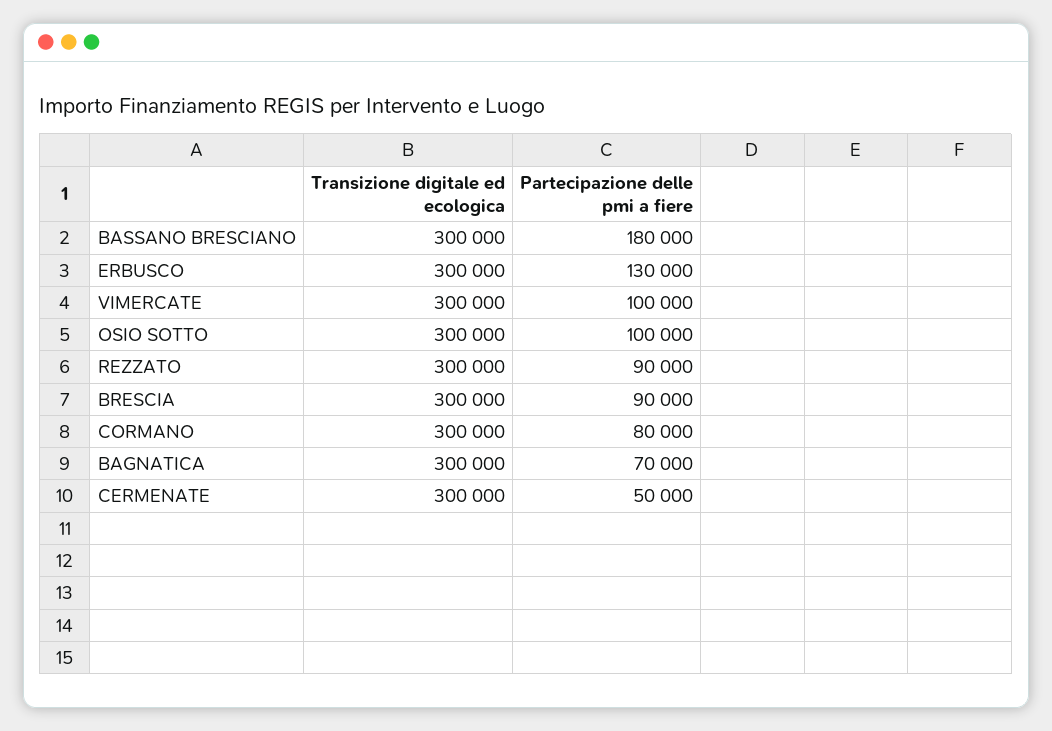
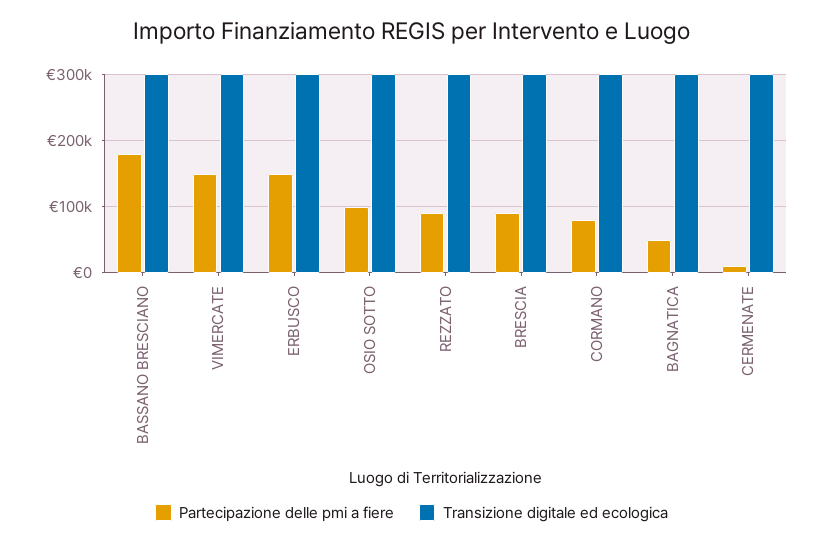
  {
    "Transizione digitale ed ecologica": {
      "BASSANO BRESCIANO": 300000,
      "ERBUSCO": 300000,
      "VIMERCATE": 300000,
      "OSIO SOTTO": 300000,
      "REZZATO": 300000,
      "BRESCIA": 300000,
      "CORMANO": 300000,
      "BAGNATICA": 300000,
      "CERMENATE": 300000
    },
    "Partecipazione delle pmi a fiere": {
      "BASSANO BRESCIANO": 180000,
-     "ERBUSCO": 130000,
+     "ERBUSCO": 150000,
-     "VIMERCATE": 100000,
+     "VIMERCATE": 150000,
      "OSIO SOTTO": 100000,
      "REZZATO": 90000,
      "BRESCIA": 90000,
      "CORMANO": 80000,
-     "BAGNATICA": 70000,
+     "BAGNATICA": 50000,
-     "CERMENATE": 50000
+     "CERMENATE": 10000
    }
  }

